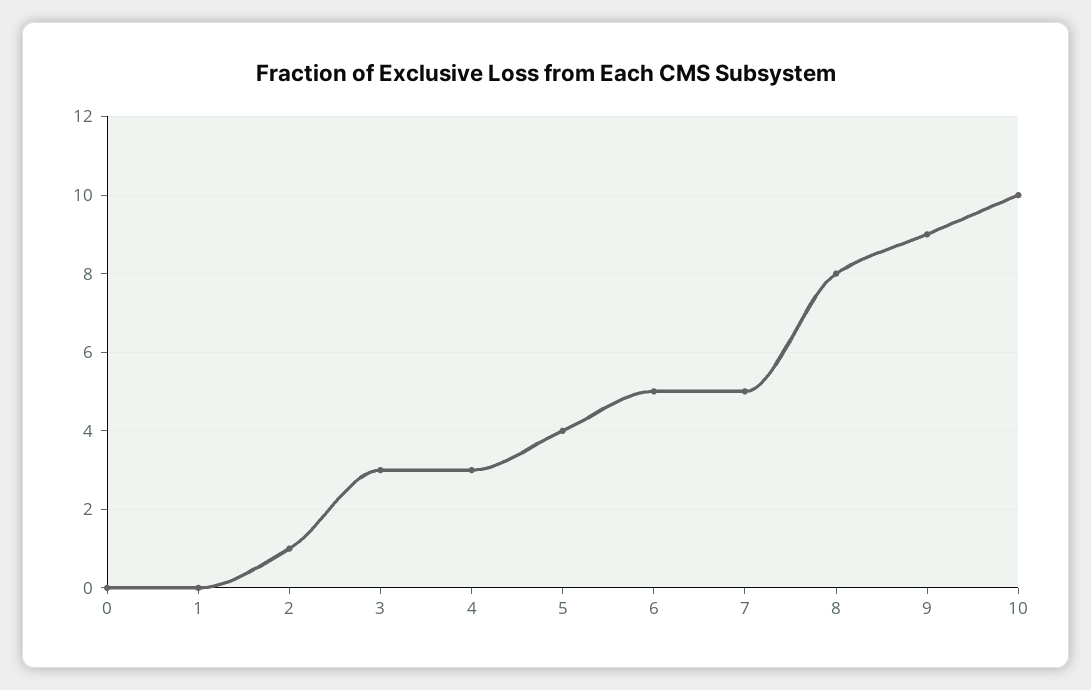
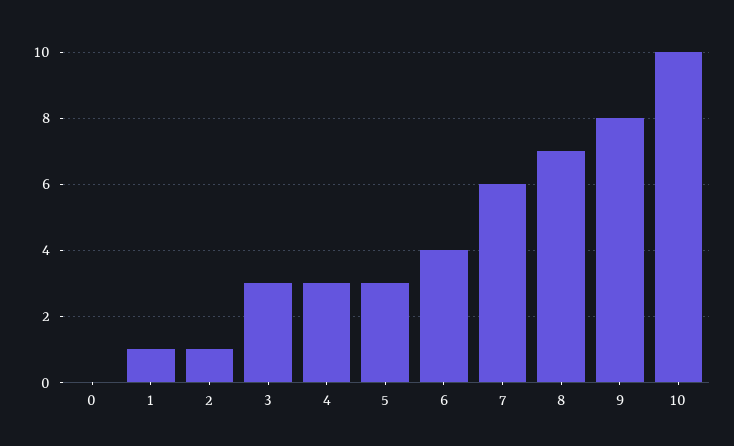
  {
    "0": 0,
-   "1": 0,
+   "1": 1,
    "2": 1,
    "3": 3,
    "4": 3,
-   "5": 4,
+   "5": 3,
-   "6": 5,
+   "6": 4,
-   "7": 5,
+   "7": 6,
-   "8": 8,
+   "8": 7,
-   "9": 9,
+   "9": 8,
    "10": 10
  }

